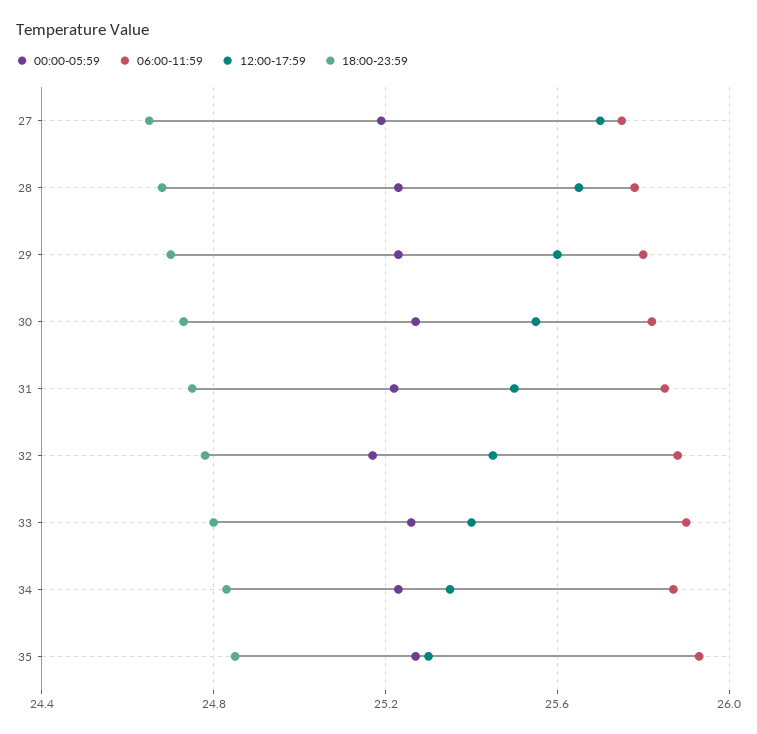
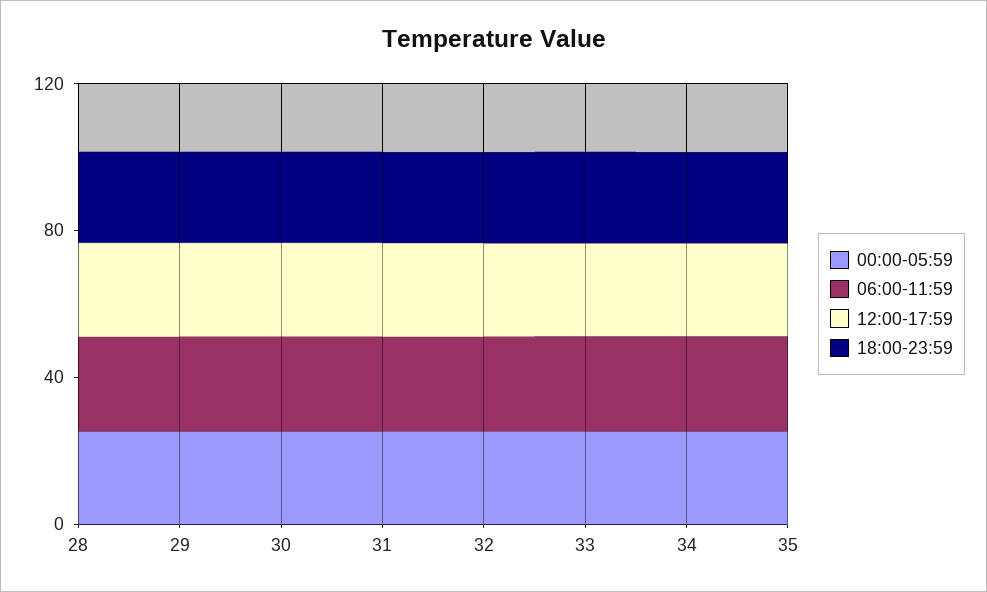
  {
    "00:00-05:59": {
-     "27": 25.2,
      "28": 25.25,
      "29": 25.25,
      "30": 25.25,
      "31": 25.2,
      "32": 25.15,
      "33": 25.25,
      "34": 25.25,
      "35": 25.25
    },
    "06:00-11:59": {
-     "27": 25.75,
      "28": 25.8,
      "29": 25.8,
      "30": 25.8,
      "31": 25.85,
      "32": 25.9,
      "33": 25.9,
      "34": 25.85,
      "35": 25.95
    },
    "12:00-17:59": {
-     "27": 25.7,
      "28": 25.65,
      "29": 25.6,
      "30": 25.55,
      "31": 25.5,
      "32": 25.45,
      "33": 25.4,
      "34": 25.35,
      "35": 25.3
    },
    "18:00-23:59": {
-     "27": 24.65,
      "28": 24.7,
      "29": 24.7,
      "30": 24.75,
      "31": 24.75,
      "32": 24.8,
      "33": 24.8,
      "34": 24.85,
      "35": 24.85
    }
  }

